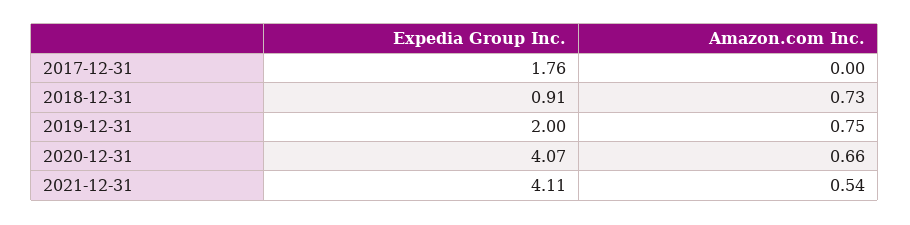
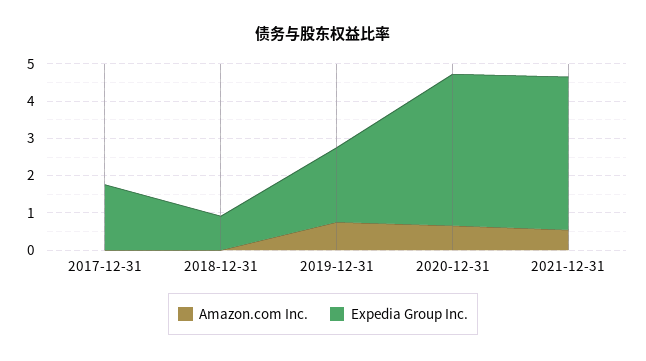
  {
    "Expedia Group Inc.": {
      "2017-12-31": 1.76,
      "2018-12-31": 0.91,
      "2019-12-31": 2,
      "2020-12-31": 4.07,
      "2021-12-31": 4.11
    },
    "Amazon.com Inc.": {
      "2017-12-31": 0,
-     "2018-12-31": 0.73,
+     "2018-12-31": 0,
      "2019-12-31": 0.75,
      "2020-12-31": 0.66,
      "2021-12-31": 0.54
    }
  }

